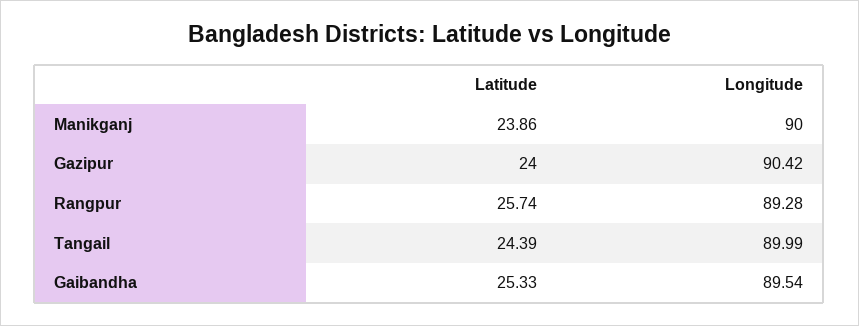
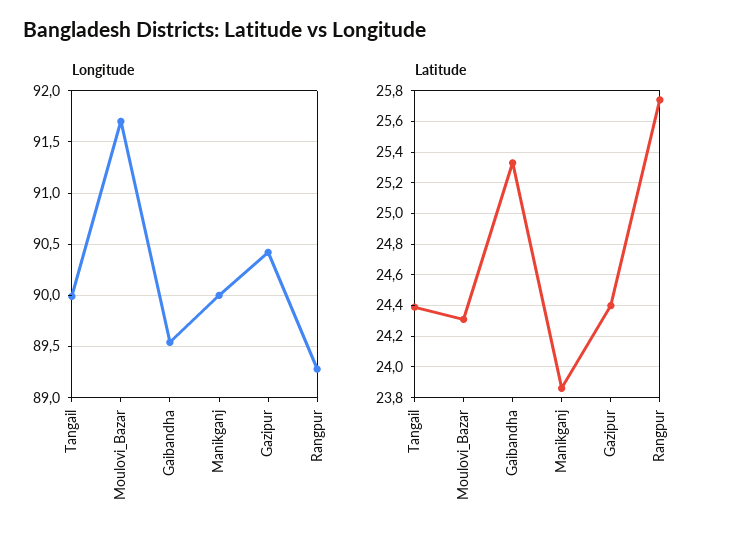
  {
    "Latitude": {
      "Manikganj": 23.86,
-     "Gazipur": 24,
+     "Gazipur": 24.4,
      "Rangpur": 25.74,
      "Tangail": 24.39,
-     "Gaibandha": 25.33
+     "Gaibandha": 25.33,
+     "Moulovi_Bazar": 24.3
    },
    "Longitude": {
      "Manikganj": 90,
      "Gazipur": 90.42,
      "Rangpur": 89.28,
      "Tangail": 89.99,
-     "Gaibandha": 89.54
+     "Gaibandha": 89.54,
+     "Moulovi_Bazar": 91.7
    }
  }

